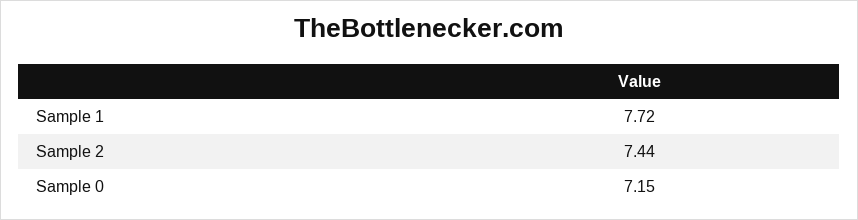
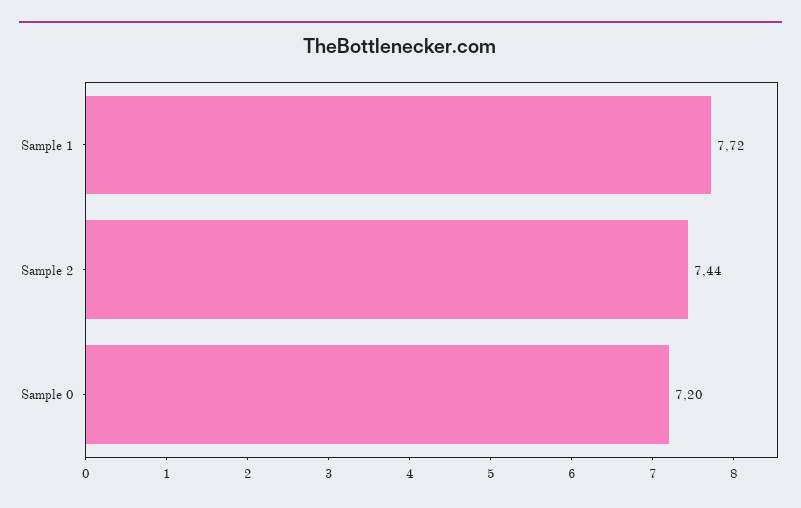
  {
    "Sample 1": 7.72,
    "Sample 2": 7.44,
-   "Sample 0": 7.15
+   "Sample 0": 7.2
  }

